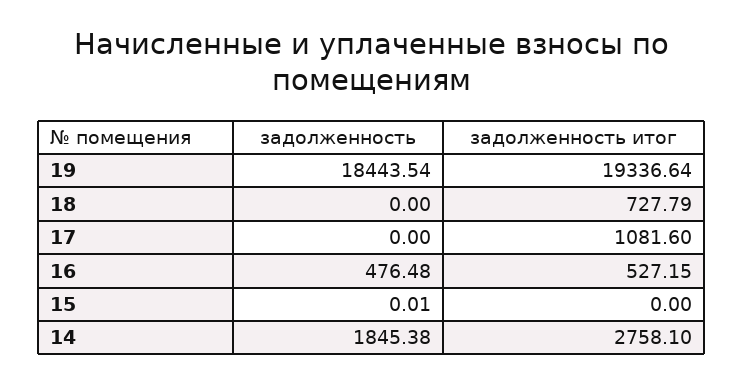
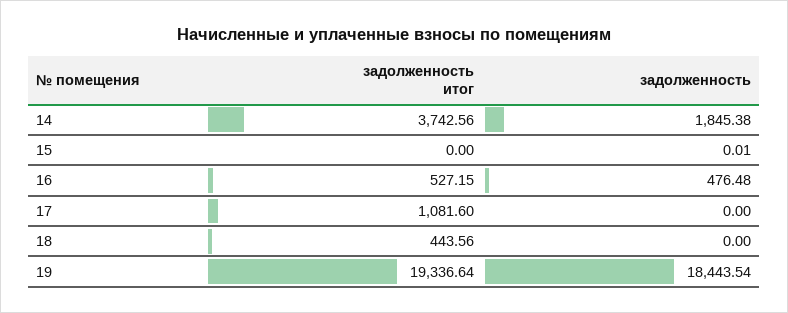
  {
    "задолженность": {
      "19": 18443.54,
      "18": 0,
      "17": 0,
      "16": 476.48,
      "15": 0.01,
      "14": 1845.38
    },
    "задолженность итог": {
      "19": 19336.64,
-     "18": 727.79,
+     "18": 443.56,
      "17": 1081.6,
      "16": 527.15,
      "15": 0,
-     "14": 2758.1
+     "14": 3742.56
    }
  }

